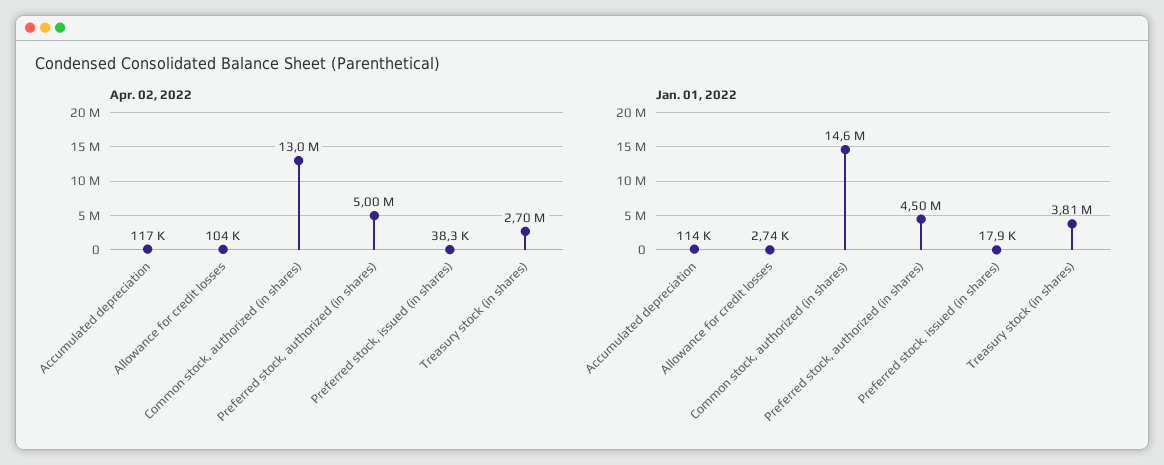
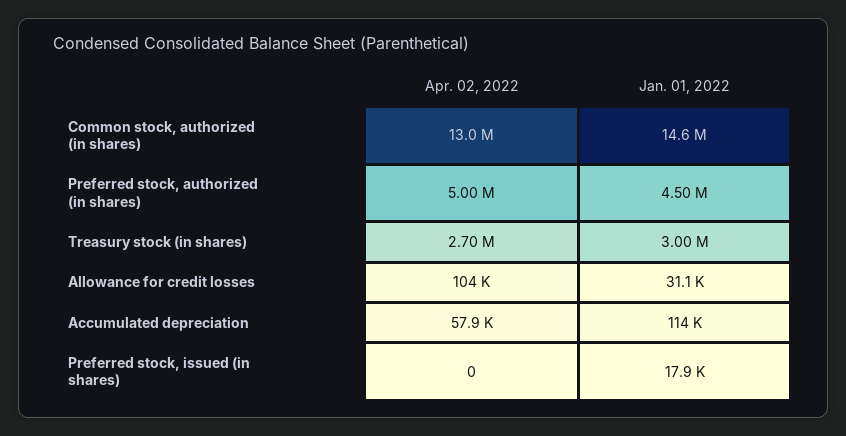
  {
    "Apr. 02, 2022": {
-     "Accumulated depreciation": 117000,
+     "Accumulated depreciation": 57900,
      "Allowance for credit losses": 104000,
      "Common stock, authorized (in shares)": 13000000,
      "Preferred stock, authorized (in shares)": 5000000,
-     "Preferred stock, issued (in shares)": 38300,
+     "Preferred stock, issued (in shares)": 0,
      "Treasury stock (in shares)": 2700000
    },
    "Jan. 01, 2022": {
      "Accumulated depreciation": 114000,
-     "Allowance for credit losses": 2740,
+     "Allowance for credit losses": 31100,
      "Common stock, authorized (in shares)": 14600000,
      "Preferred stock, authorized (in shares)": 4500000,
      "Preferred stock, issued (in shares)": 17900,
-     "Treasury stock (in shares)": 3810000
+     "Treasury stock (in shares)": 3000000
    }
  }

